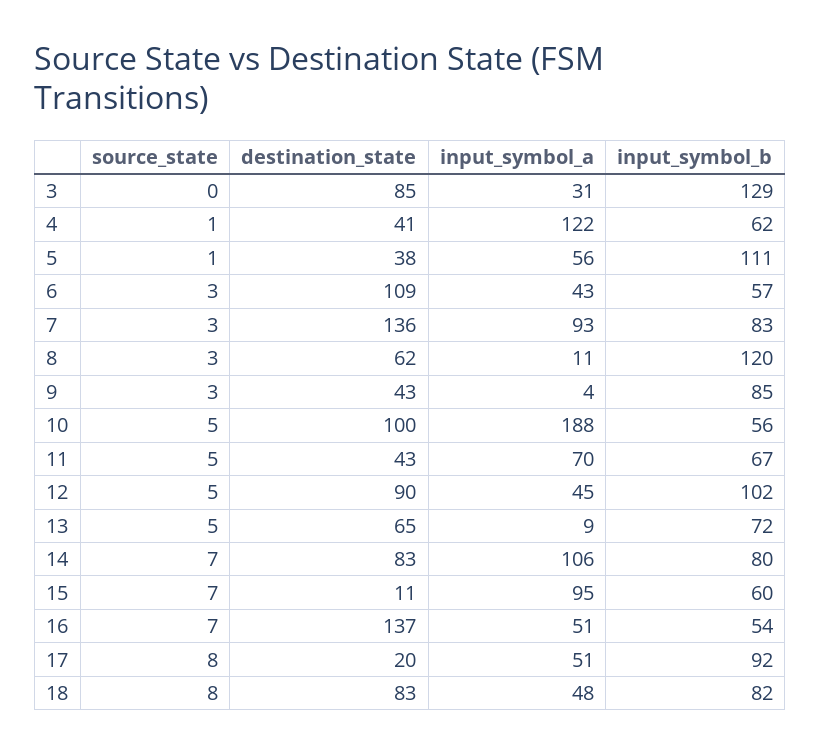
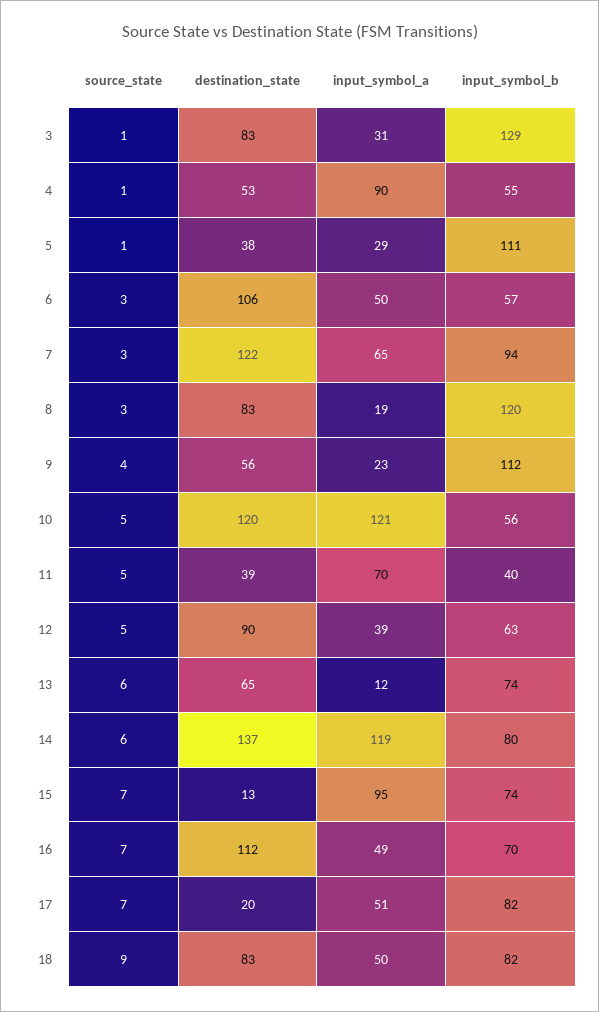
  {
    "source_state": {
-     "3": 0,
+     "3": 1,
      "4": 1,
      "5": 1,
      "6": 3,
      "7": 3,
      "8": 3,
-     "9": 3,
+     "9": 4,
      "10": 5,
      "11": 5,
      "12": 5,
-     "13": 5,
+     "13": 6,
-     "14": 7,
+     "14": 6,
      "15": 7,
      "16": 7,
-     "17": 8,
+     "17": 7,
-     "18": 8
+     "18": 9
    },
    "destination_state": {
-     "3": 85,
+     "3": 83,
-     "4": 41,
+     "4": 53,
      "5": 38,
-     "6": 109,
+     "6": 106,
-     "7": 136,
+     "7": 122,
-     "8": 62,
+     "8": 83,
-     "9": 43,
+     "9": 56,
-     "10": 100,
+     "10": 120,
-     "11": 43,
+     "11": 39,
      "12": 90,
      "13": 65,
-     "14": 83,
+     "14": 137,
-     "15": 11,
+     "15": 13,
-     "16": 137,
+     "16": 112,
      "17": 20,
      "18": 83
    },
    "input_symbol_a": {
      "3": 31,
-     "4": 122,
+     "4": 90,
-     "5": 56,
+     "5": 29,
-     "6": 43,
+     "6": 50,
-     "7": 93,
+     "7": 65,
-     "8": 11,
+     "8": 19,
-     "9": 4,
+     "9": 23,
-     "10": 188,
+     "10": 121,
      "11": 70,
-     "12": 45,
+     "12": 39,
-     "13": 9,
+     "13": 12,
-     "14": 106,
+     "14": 119,
      "15": 95,
-     "16": 51,
+     "16": 49,
      "17": 51,
-     "18": 48
+     "18": 50
    },
    "input_symbol_b": {
      "3": 129,
-     "4": 62,
+     "4": 55,
      "5": 111,
      "6": 57,
-     "7": 83,
+     "7": 94,
      "8": 120,
-     "9": 85,
+     "9": 112,
      "10": 56,
-     "11": 67,
+     "11": 40,
-     "12": 102,
+     "12": 63,
-     "13": 72,
+     "13": 74,
      "14": 80,
-     "15": 60,
+     "15": 74,
-     "16": 54,
+     "16": 70,
-     "17": 92,
+     "17": 82,
      "18": 82
    }
  }

